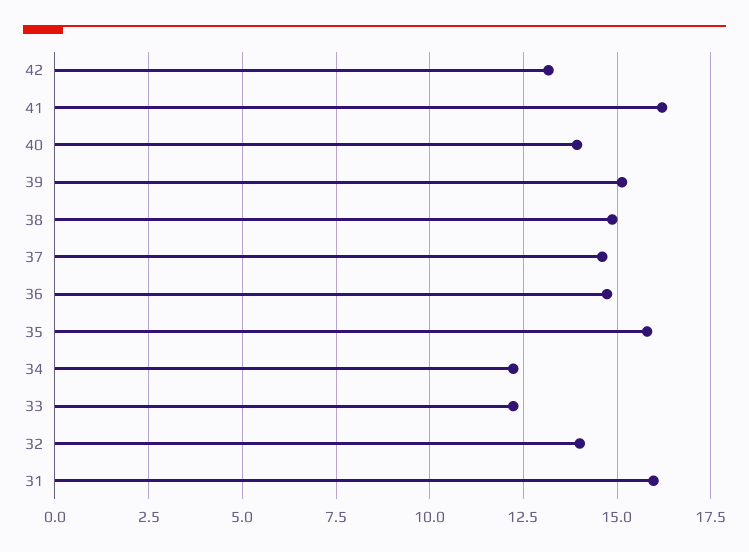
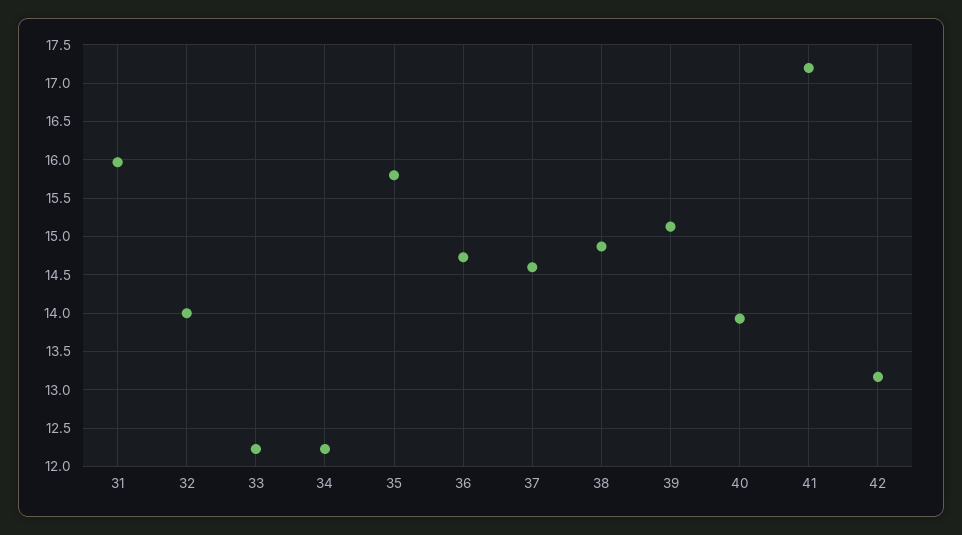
  {
    "42": 13.2,
-   "41": 16.25,
+   "41": 17.2,
    "40": 13.9,
    "39": 15.1,
    "38": 14.9,
    "37": 14.6,
    "36": 14.7,
    "35": 15.8,
    "34": 12.2,
    "33": 12.2,
    "32": 14,
    "31": 16
  }

